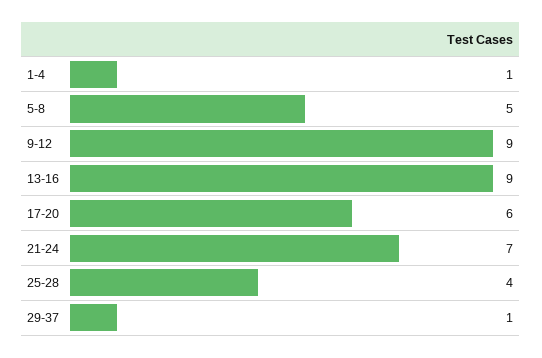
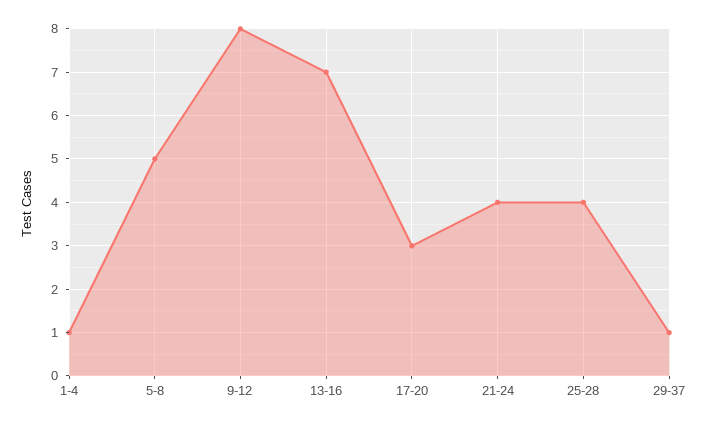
  {
    "1-4": 1,
    "5-8": 5,
-   "9-12": 9,
+   "9-12": 8,
-   "13-16": 9,
+   "13-16": 7,
-   "17-20": 6,
+   "17-20": 3,
-   "21-24": 7,
+   "21-24": 4,
    "25-28": 4,
    "29-37": 1
  }

